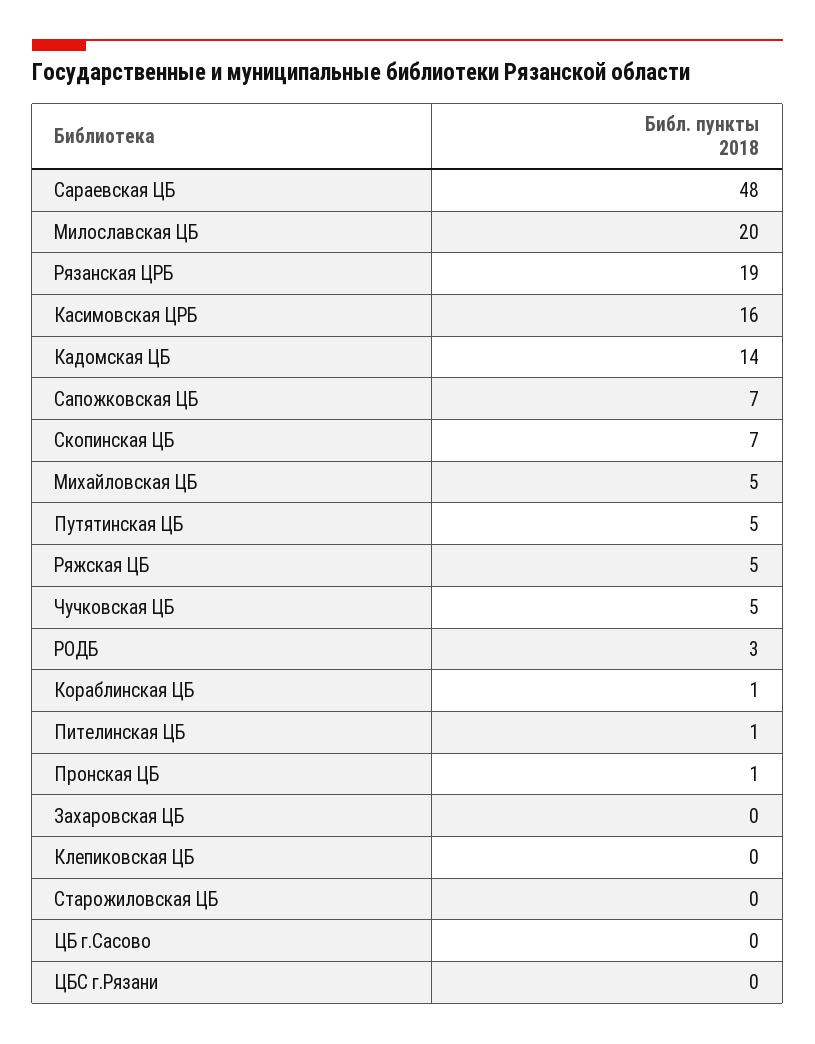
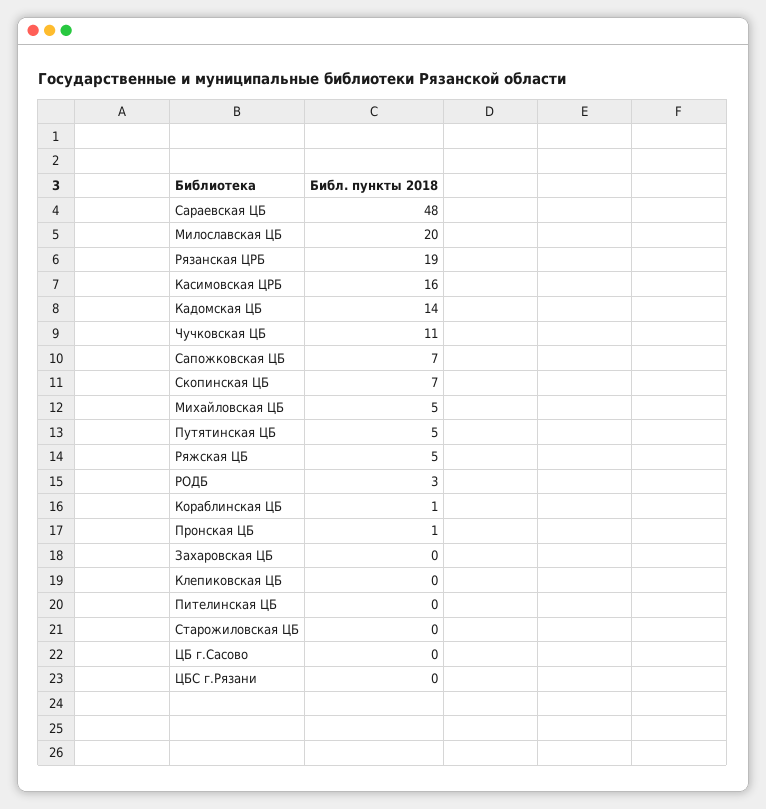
  {
    "Сараевская ЦБ": 48,
    "Милославская ЦБ": 20,
    "Рязанская ЦРБ": 19,
    "Касимовская ЦРБ": 16,
    "Кадомская ЦБ": 14,
    "Сапожковская ЦБ": 7,
    "Скопинская ЦБ": 7,
    "Михайловская ЦБ": 5,
    "Путятинская ЦБ": 5,
    "Ряжская ЦБ": 5,
-   "Чучковская ЦБ": 5,
+   "Чучковская ЦБ": 11,
    "РОДБ": 3,
    "Кораблинская ЦБ": 1,
-   "Пителинская ЦБ": 1,
+   "Пителинская ЦБ": 0,
    "Пронская ЦБ": 1,
    "Захаровская ЦБ": 0,
    "Клепиковская ЦБ": 0,
    "Старожиловская ЦБ": 0,
    "ЦБ г.Сасово": 0,
    "ЦБС г.Рязани": 0
  }

